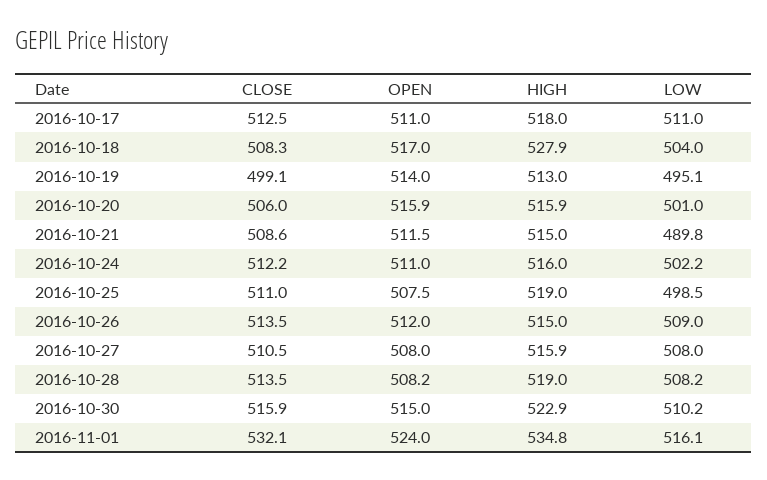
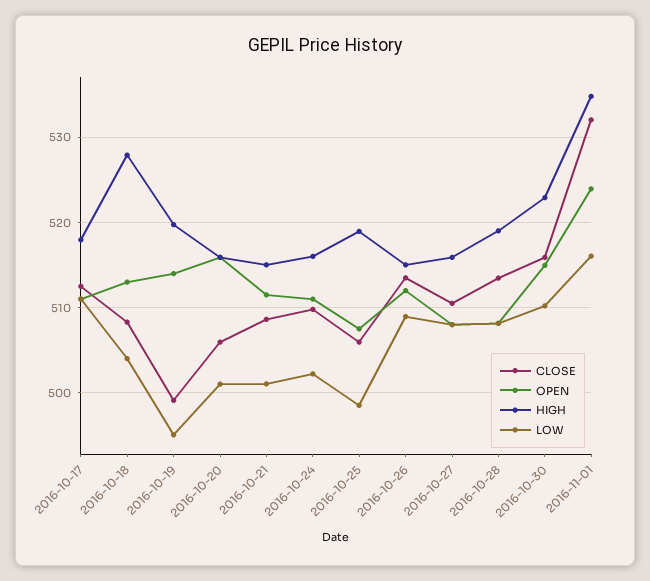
  {
    "CLOSE": {
      "2016-10-17": 512.5,
      "2016-10-18": 508.3,
      "2016-10-19": 499.1,
      "2016-10-20": 506,
      "2016-10-21": 508.6,
-     "2016-10-24": 512.2,
+     "2016-10-24": 510,
-     "2016-10-25": 511,
+     "2016-10-25": 506,
      "2016-10-26": 513.5,
      "2016-10-27": 510.5,
      "2016-10-28": 513.5,
      "2016-10-30": 515.9,
      "2016-11-01": 532.1
    },
    "OPEN": {
      "2016-10-17": 511,
-     "2016-10-18": 517,
+     "2016-10-18": 513,
      "2016-10-19": 514,
      "2016-10-20": 515.9,
      "2016-10-21": 511.5,
      "2016-10-24": 511,
      "2016-10-25": 507.5,
      "2016-10-26": 512,
      "2016-10-27": 508,
      "2016-10-28": 508.2,
      "2016-10-30": 515,
      "2016-11-01": 524
    },
    "HIGH": {
      "2016-10-17": 518,
      "2016-10-18": 527.9,
-     "2016-10-19": 513,
+     "2016-10-19": 520,
      "2016-10-20": 515.9,
      "2016-10-21": 515,
      "2016-10-24": 516,
      "2016-10-25": 519,
      "2016-10-26": 515,
      "2016-10-27": 515.9,
      "2016-10-28": 519,
      "2016-10-30": 522.9,
      "2016-11-01": 534.8
    },
    "LOW": {
      "2016-10-17": 511,
      "2016-10-18": 504,
      "2016-10-19": 495.1,
      "2016-10-20": 501,
-     "2016-10-21": 489.8,
+     "2016-10-21": 501,
      "2016-10-24": 502.2,
      "2016-10-25": 498.5,
      "2016-10-26": 509,
      "2016-10-27": 508,
      "2016-10-28": 508.2,
      "2016-10-30": 510.2,
      "2016-11-01": 516.1
    }
  }

